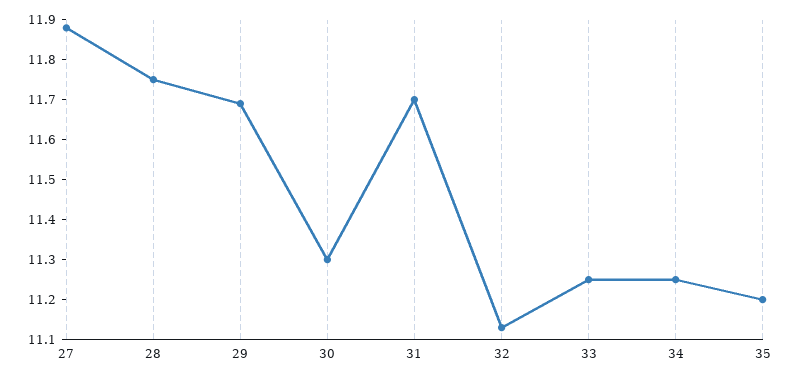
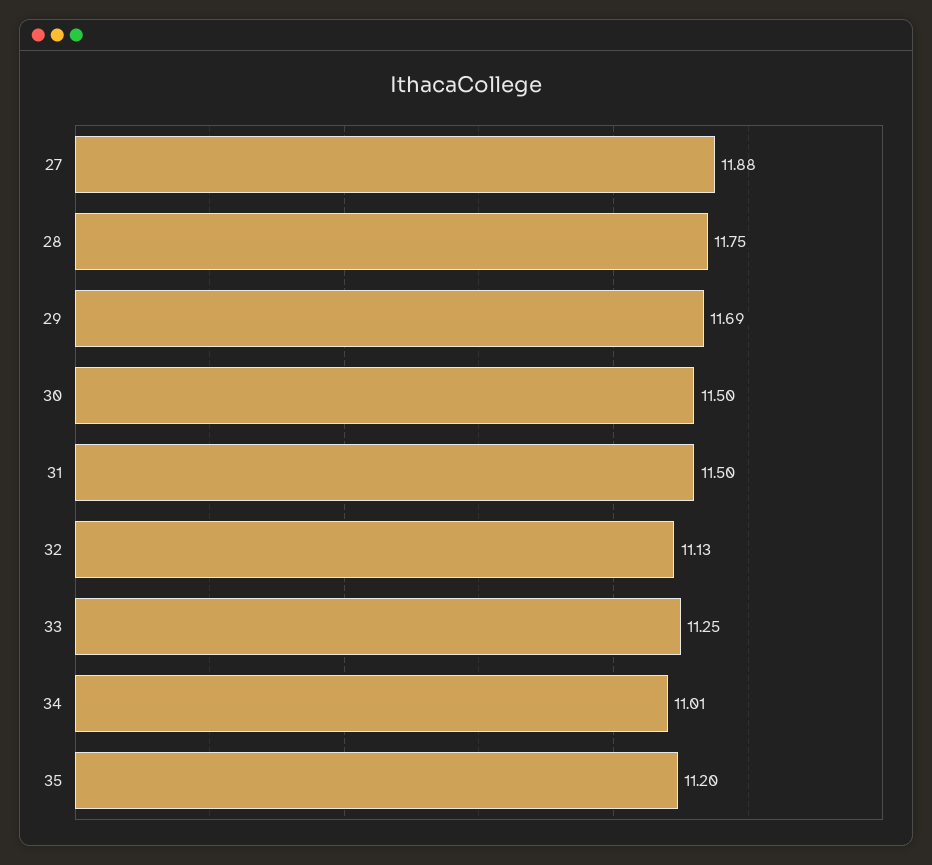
  {
    "27": 11.88,
    "28": 11.75,
    "29": 11.69,
-   "30": 11.3,
+   "30": 11.5,
-   "31": 11.7,
+   "31": 11.5,
    "32": 11.13,
    "33": 11.25,
-   "34": 11.25,
+   "34": 11.01,
    "35": 11.2
  }

